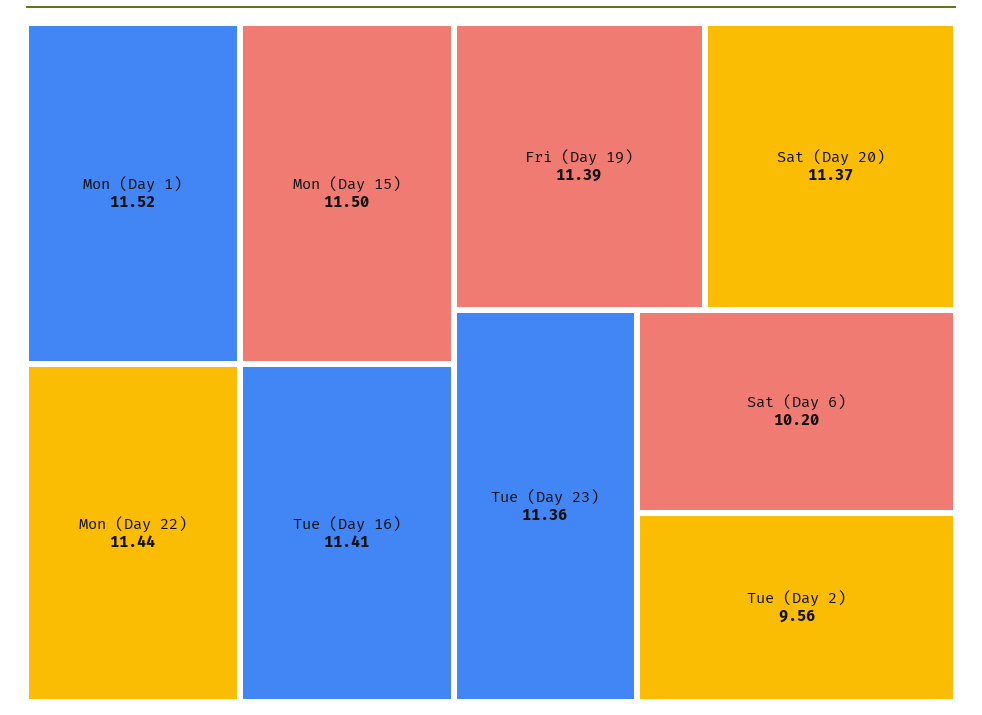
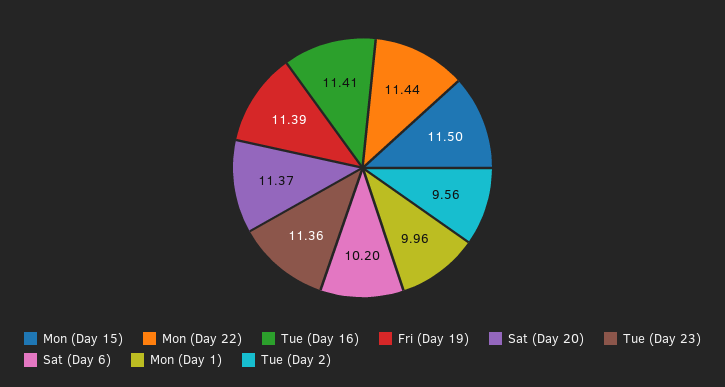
  {
-   "Mon (Day 1)": 11.52,
+   "Mon (Day 1)": 9.96,
    "Mon (Day 15)": 11.5,
    "Mon (Day 22)": 11.44,
    "Tue (Day 16)": 11.41,
    "Fri (Day 19)": 11.39,
    "Sat (Day 20)": 11.37,
    "Tue (Day 23)": 11.36,
    "Sat (Day 6)": 10.2,
    "Tue (Day 2)": 9.56
  }

